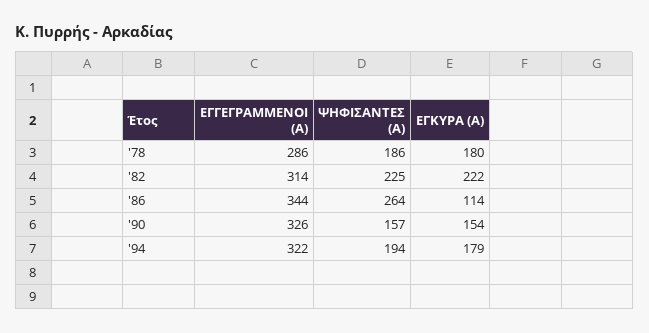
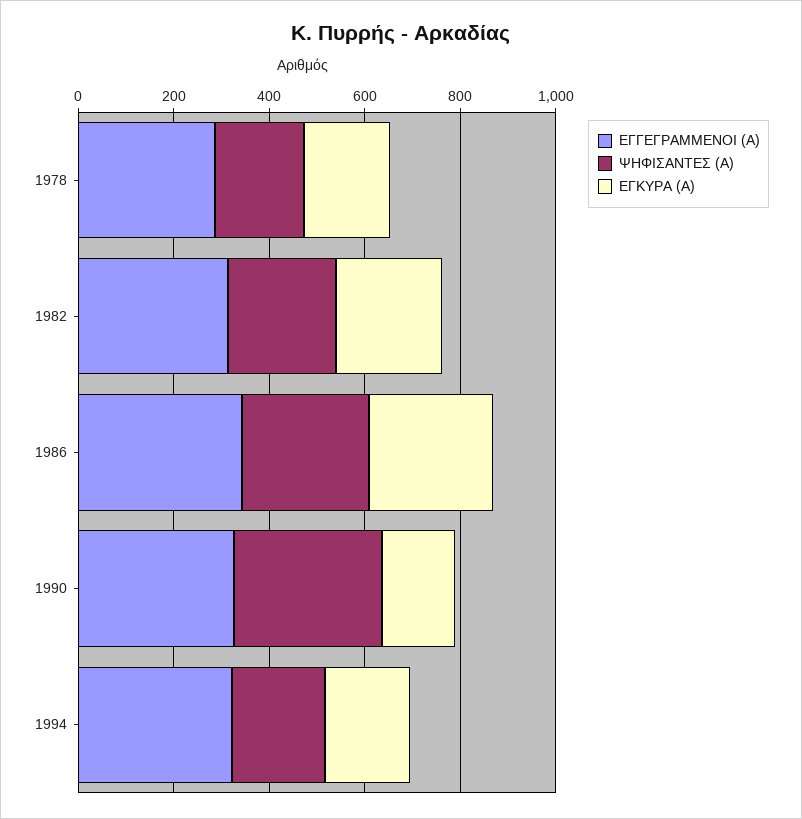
  {
    "ΕΓΓΕΓΡΑΜΜΕΝΟΙ (Α)": {
      "'78": 286,
      "'82": 314,
      "'86": 344,
      "'90": 326,
      "'94": 322
    },
    "ΨΗΦΙΣΑΝΤΕΣ (Α)": {
      "'78": 186,
      "'82": 225,
      "'86": 264,
-     "'90": 157,
+     "'90": 300,
      "'94": 194
    },
    "ΕΓΚΥΡΑ (Α)": {
      "'78": 180,
      "'82": 222,
-     "'86": 114,
+     "'86": 250,
      "'90": 154,
      "'94": 179
    }
  }

